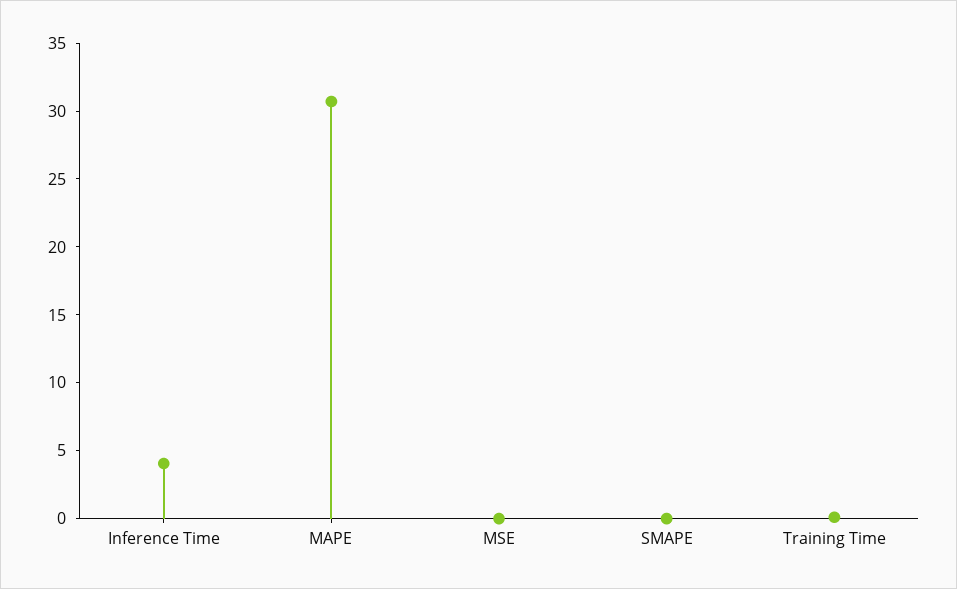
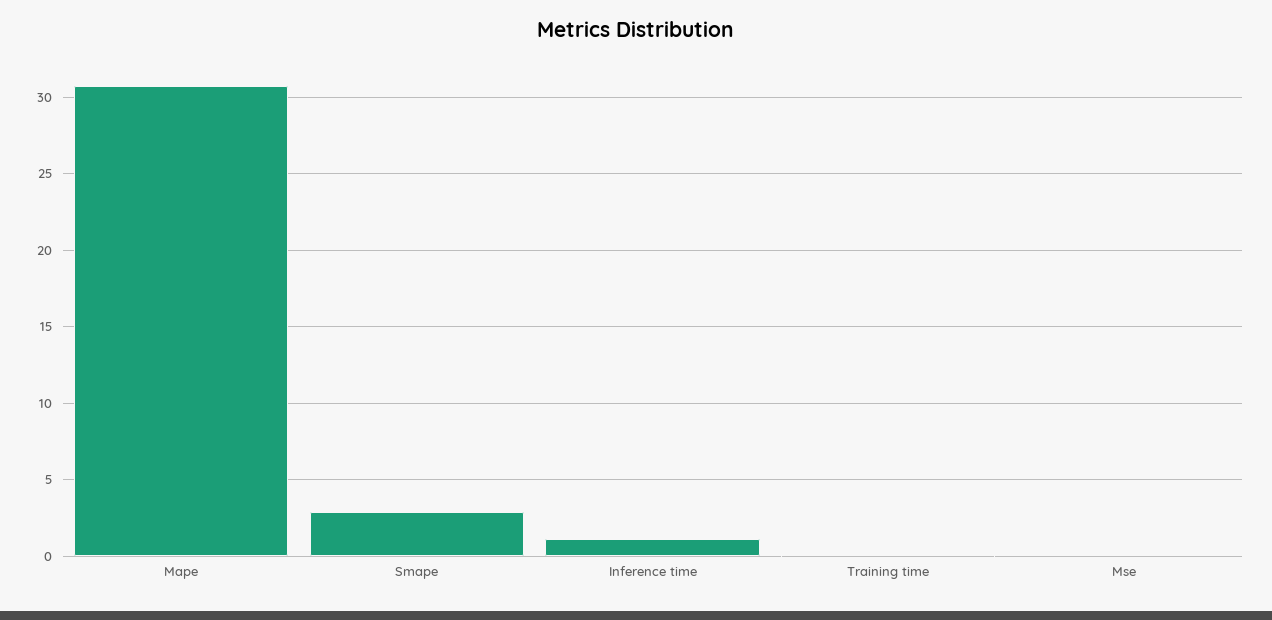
  {
-   "Inference Time": 4,
+   "Inference Time": 1,
    "MAPE": 30.5,
    "MSE": 0,
-   "SMAPE": 0,
+   "SMAPE": 3,
    "Training Time": 0
  }

